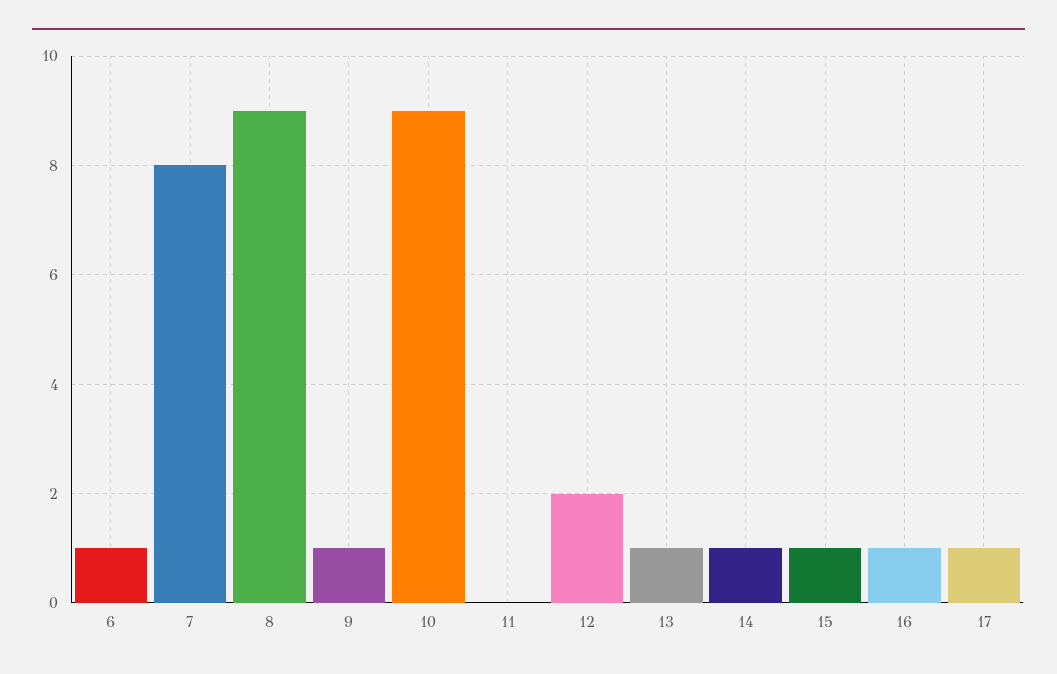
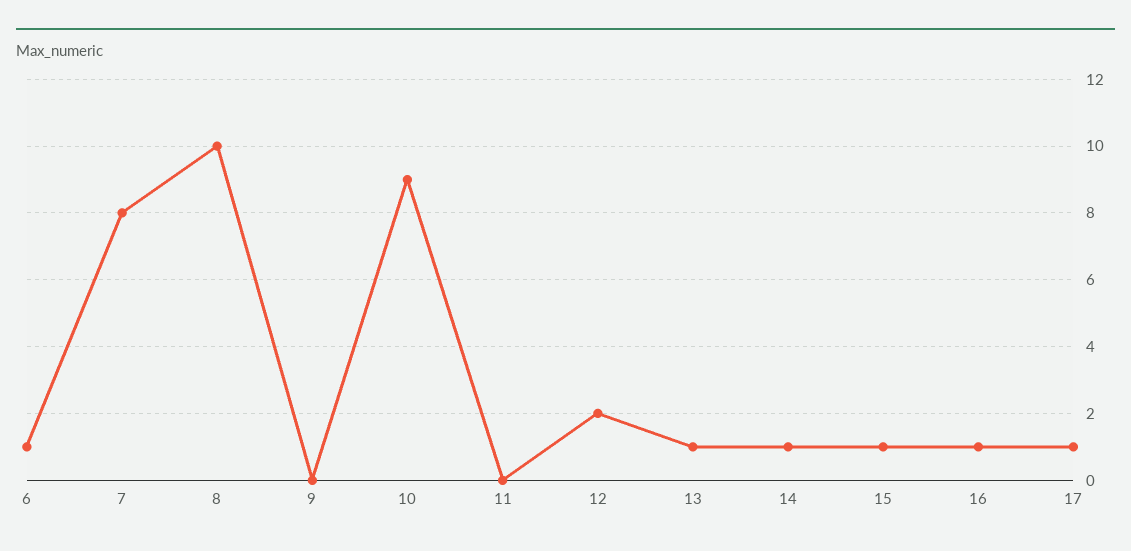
  {
    "6": 1,
    "7": 8,
-   "8": 9,
+   "8": 10,
-   "9": 1,
+   "9": 0,
    "10": 9,
    "11": 0,
    "12": 2,
    "13": 1,
    "14": 1,
    "15": 1,
    "16": 1,
    "17": 1
  }

